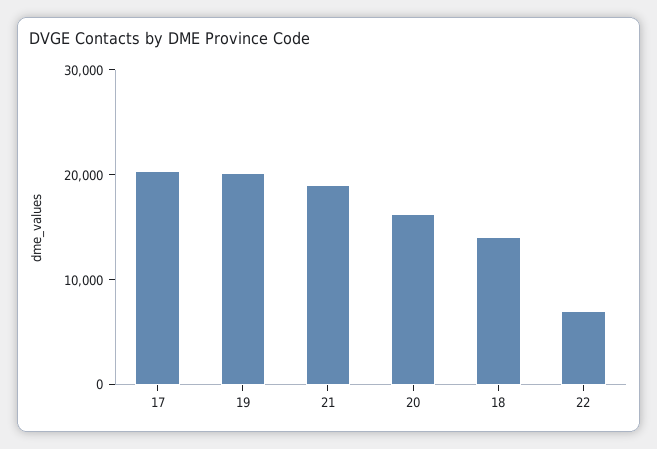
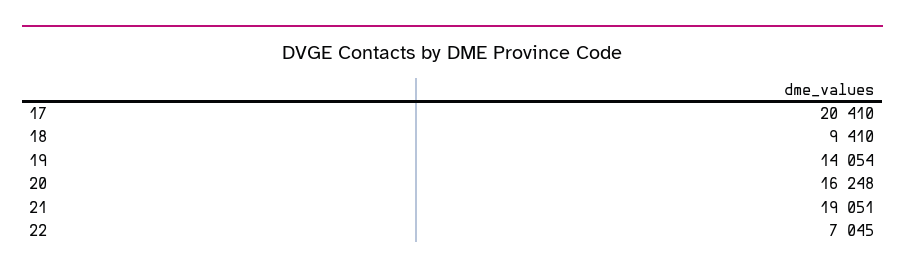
  {
    "17": 20410,
-   "19": 20000,
+   "19": 14054,
    "21": 19051,
    "20": 16248,
-   "18": 14000,
+   "18": 9410,
    "22": 7045
  }

